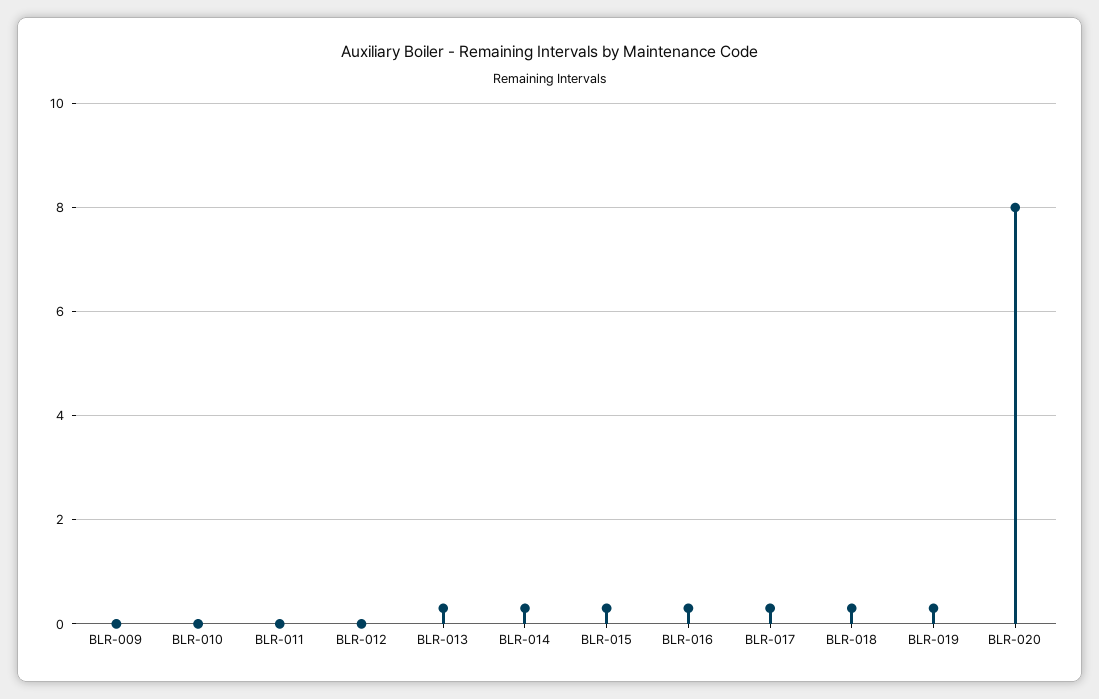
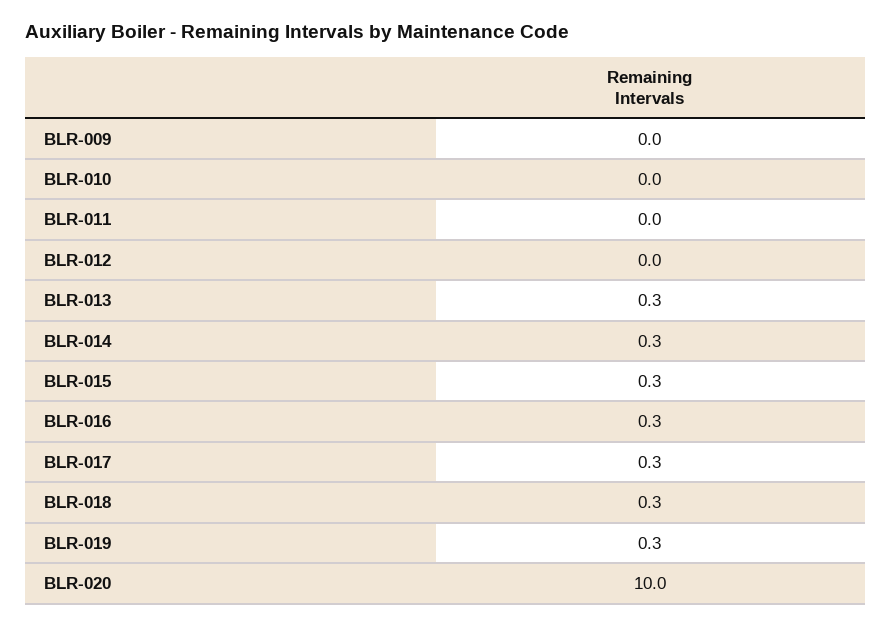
  {
    "BLR-009": 0,
    "BLR-010": 0,
    "BLR-011": 0,
    "BLR-012": 0,
    "BLR-013": 0.3,
    "BLR-014": 0.3,
    "BLR-015": 0.3,
    "BLR-016": 0.3,
    "BLR-017": 0.3,
    "BLR-018": 0.3,
    "BLR-019": 0.3,
-   "BLR-020": 8
+   "BLR-020": 10
  }

